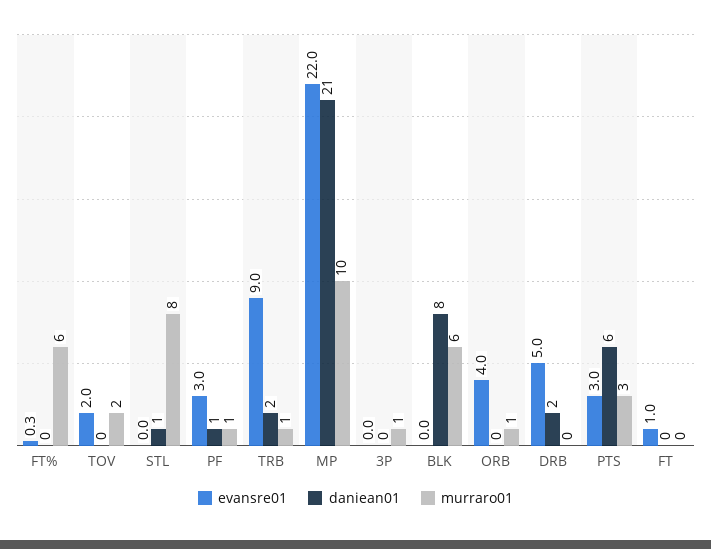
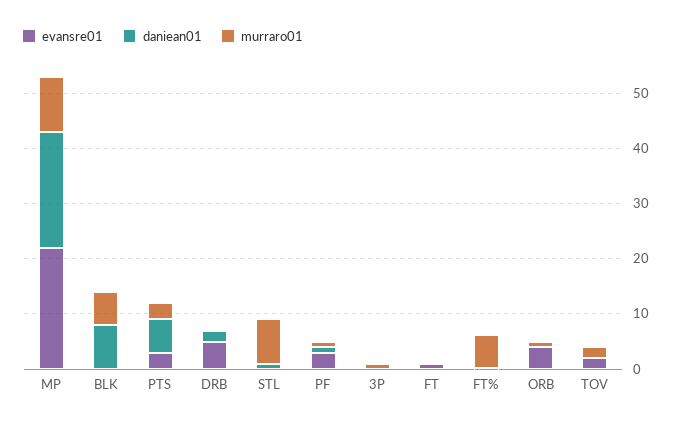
  {
    "evansre01": {
      "FT%": 0.3,
      "TOV": 2,
      "STL": 0,
      "PF": 3,
-     "TRB": 9,
      "MP": 22,
      "3P": 0,
      "BLK": 0,
      "ORB": 4,
      "DRB": 5,
      "PTS": 3,
      "FT": 1
    },
    "daniean01": {
      "FT%": 0,
      "TOV": 0,
      "STL": 1,
      "PF": 1,
-     "TRB": 2,
      "MP": 21,
      "3P": 0,
      "BLK": 8,
      "ORB": 0,
      "DRB": 2,
      "PTS": 6,
      "FT": 0
    },
    "murraro01": {
      "FT%": 6,
      "TOV": 2,
      "STL": 8,
      "PF": 1,
-     "TRB": 1,
      "MP": 10,
      "3P": 1,
      "BLK": 6,
      "ORB": 1,
      "DRB": 0,
      "PTS": 3,
      "FT": 0
    }
  }

